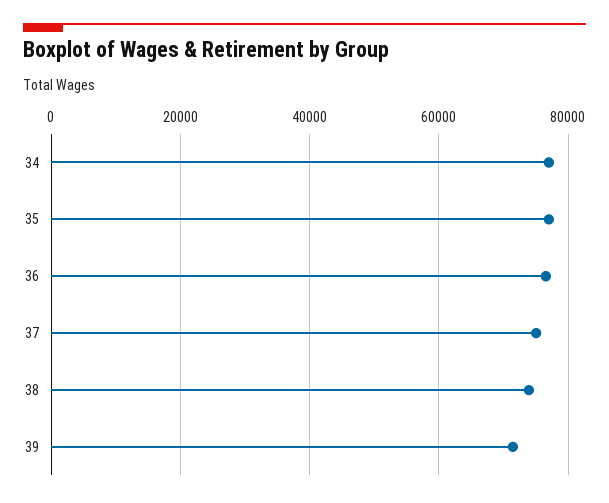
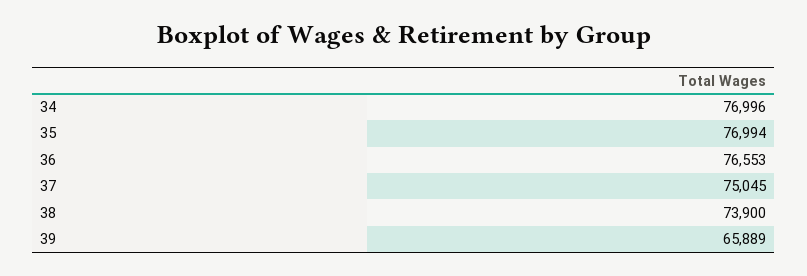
  {
    "34": 76996,
    "35": 76994,
    "36": 76553,
    "37": 75045,
    "38": 73900,
-   "39": 72000
+   "39": 65889
  }

